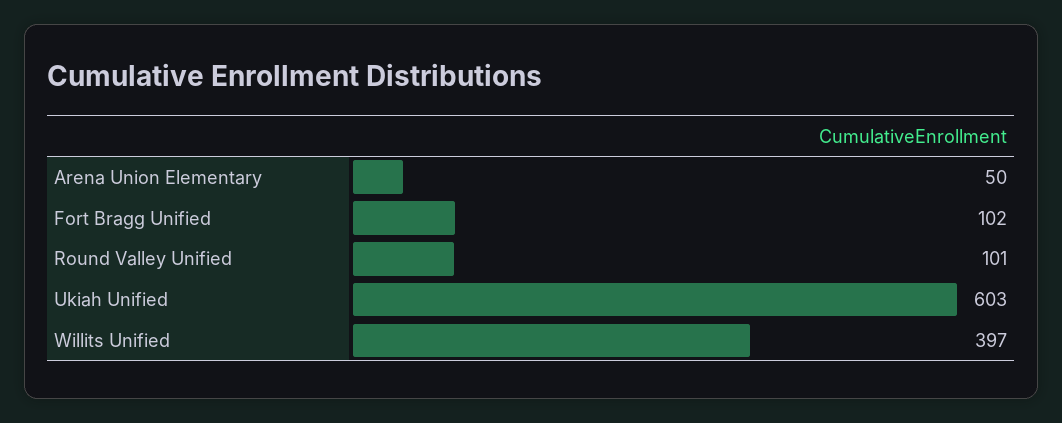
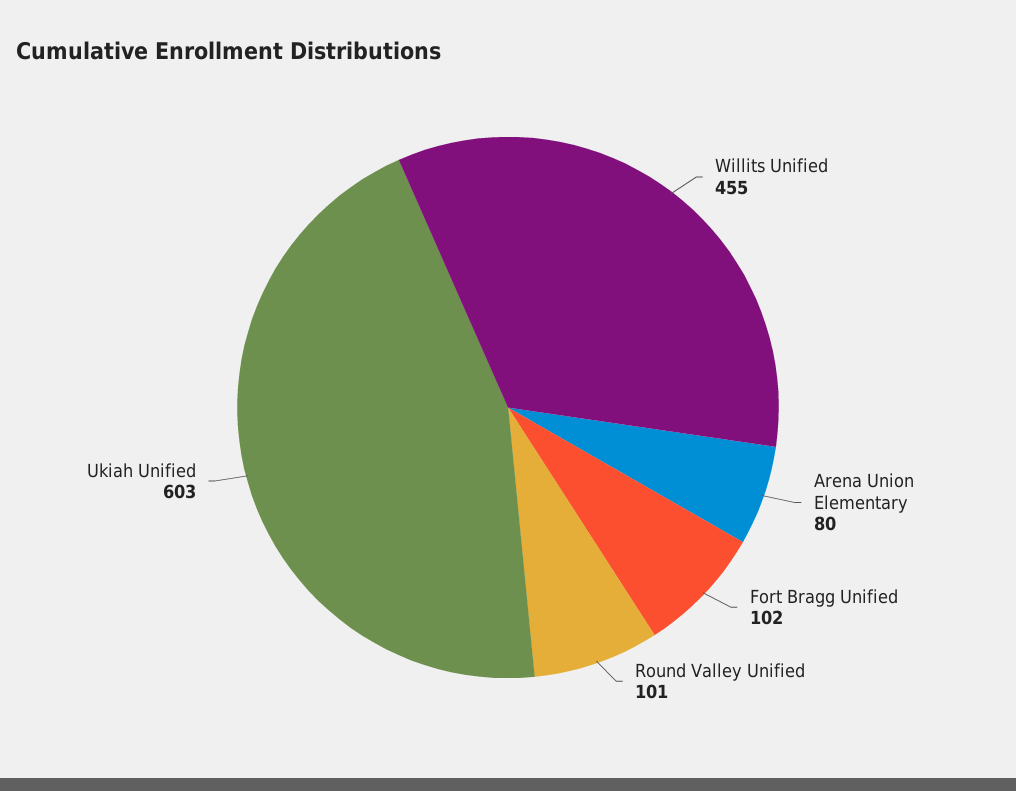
  {
-   "Arena Union Elementary": 50,
+   "Arena Union Elementary": 80,
    "Fort Bragg Unified": 102,
    "Round Valley Unified": 101,
    "Ukiah Unified": 603,
-   "Willits Unified": 397
+   "Willits Unified": 455
  }

